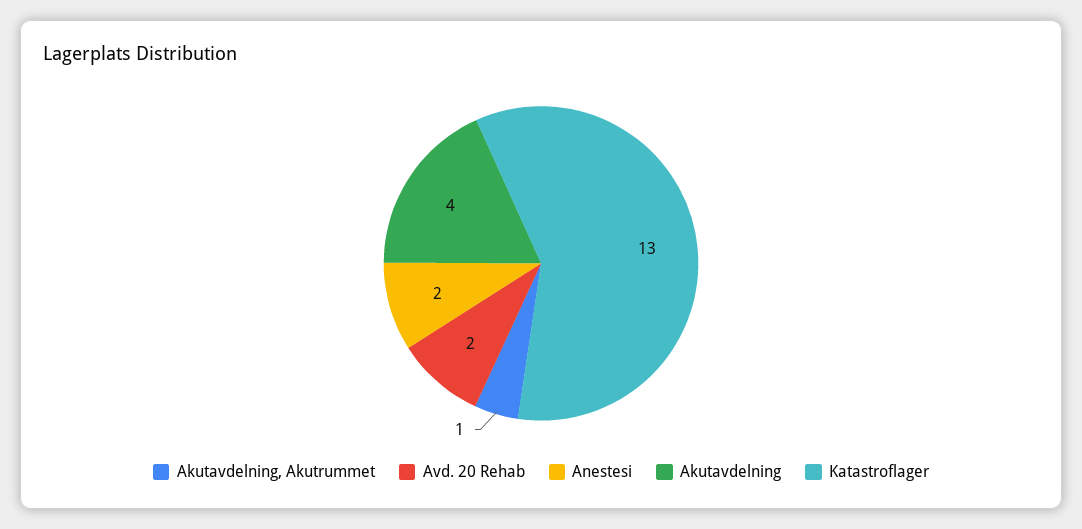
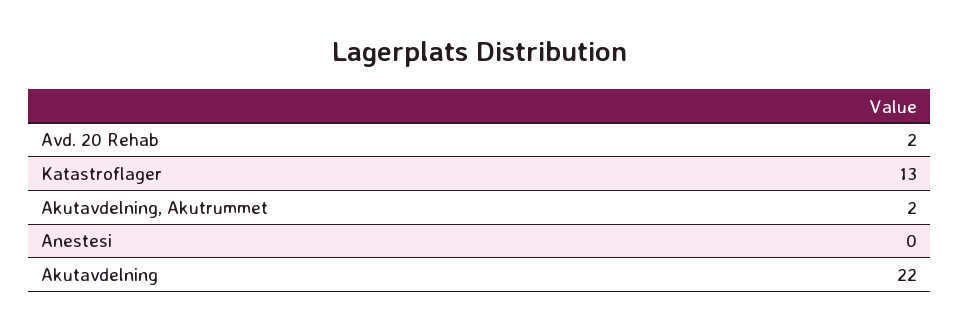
  {
-   "Akutavdelning, Akutrummet": 1,
+   "Akutavdelning, Akutrummet": 2,
    "Avd. 20 Rehab": 2,
-   "Anestesi": 2,
+   "Anestesi": 0,
-   "Akutavdelning": 4,
+   "Akutavdelning": 22,
    "Katastroflager": 13
  }

